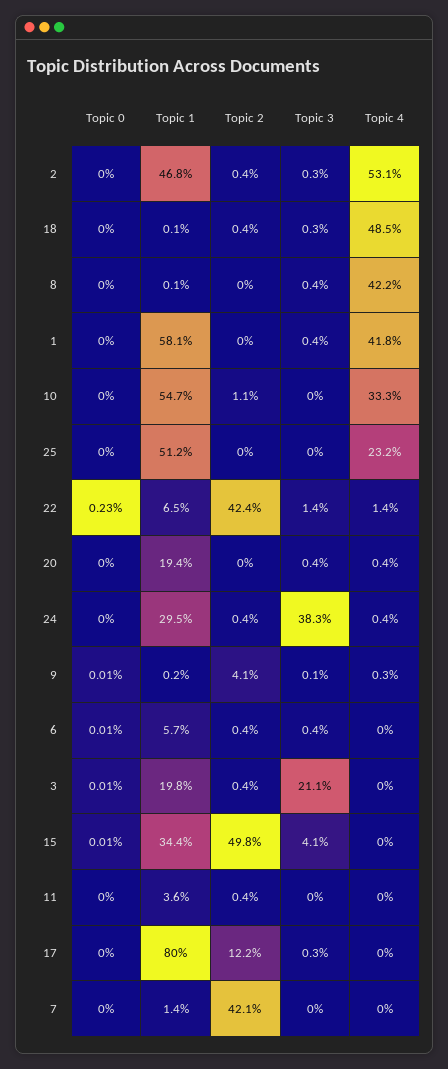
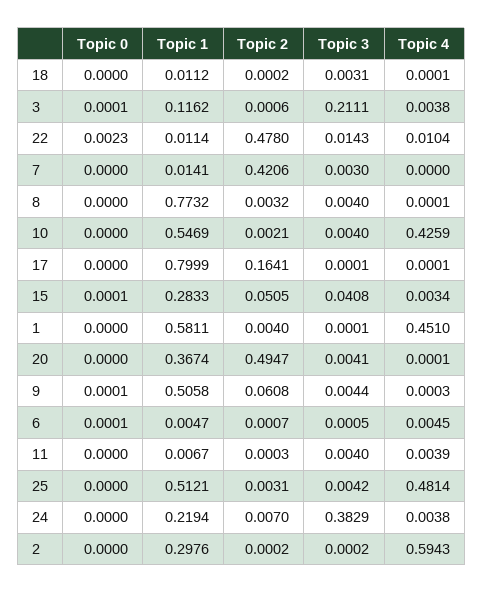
  {
    "Topic 0": {
      "2": 0,
      "18": 0,
      "8": 0,
      "1": 0,
      "10": 0,
      "25": 0,
      "22": 0.0023,
      "20": 0,
      "24": 0,
      "9": 0.0001,
      "6": 0.0001,
      "3": 0.0001,
      "15": 0.0001,
      "11": 0,
      "17": 0,
      "7": 0
    },
    "Topic 1": {
-     "2": 0.468,
+     "2": 0.2976,
-     "18": 0.001,
+     "18": 0.0112,
-     "8": 0.001,
+     "8": 0.7732,
      "1": 0.5811,
      "10": 0.5469,
      "25": 0.5121,
-     "22": 0.065,
+     "22": 0.0114,
-     "20": 0.194,
+     "20": 0.3674,
-     "24": 0.295,
+     "24": 0.2194,
-     "9": 0.002,
+     "9": 0.5058,
-     "6": 0.057,
+     "6": 0.0047,
-     "3": 0.198,
+     "3": 0.1162,
-     "15": 0.344,
+     "15": 0.2833,
-     "11": 0.036,
+     "11": 0.0067,
      "17": 0.7999,
      "7": 0.0141
    },
    "Topic 2": {
-     "2": 0.004,
+     "2": 0.0002,
-     "18": 0.004,
+     "18": 0.0002,
-     "8": 0,
+     "8": 0.0032,
-     "1": 0,
+     "1": 0.004,
-     "10": 0.011,
+     "10": 0.0021,
-     "25": 0,
+     "25": 0.0031,
-     "22": 0.424,
+     "22": 0.478,
-     "20": 0,
+     "20": 0.4947,
-     "24": 0.004,
+     "24": 0.007,
-     "9": 0.041,
+     "9": 0.0608,
-     "6": 0.004,
+     "6": 0.0007,
-     "3": 0.004,
+     "3": 0.0006,
-     "15": 0.498,
+     "15": 0.0505,
-     "11": 0.004,
+     "11": 0.0003,
-     "17": 0.122,
+     "17": 0.1641,
      "7": 0.4206
    },
    "Topic 3": {
-     "2": 0.003,
+     "2": 0.0002,
      "18": 0.0031,
      "8": 0.004,
-     "1": 0.004,
+     "1": 0.0001,
-     "10": 0,
+     "10": 0.004,
-     "25": 0,
+     "25": 0.0042,
      "22": 0.0143,
      "20": 0.0041,
      "24": 0.3829,
-     "9": 0.001,
+     "9": 0.0044,
-     "6": 0.004,
+     "6": 0.0005,
      "3": 0.2111,
      "15": 0.0408,
-     "11": 0,
+     "11": 0.004,
-     "17": 0.003,
+     "17": 0.0001,
-     "7": 0
+     "7": 0.003
    },
    "Topic 4": {
-     "2": 0.531,
+     "2": 0.5943,
-     "18": 0.485,
+     "18": 0.0001,
-     "8": 0.422,
+     "8": 0.0001,
-     "1": 0.418,
+     "1": 0.451,
-     "10": 0.333,
+     "10": 0.4259,
-     "25": 0.232,
+     "25": 0.4814,
-     "22": 0.014,
+     "22": 0.0104,
-     "20": 0.004,
+     "20": 0.0001,
      "24": 0.0038,
-     "9": 0.003,
+     "9": 0.0003,
-     "6": 0,
+     "6": 0.0045,
-     "3": 0,
+     "3": 0.0038,
-     "15": 0,
+     "15": 0.0034,
-     "11": 0,
+     "11": 0.0039,
      "17": 0.0001,
      "7": 0
    }
  }

